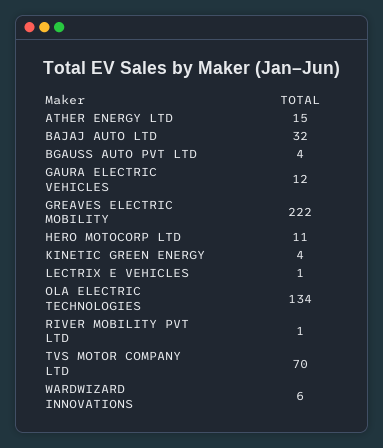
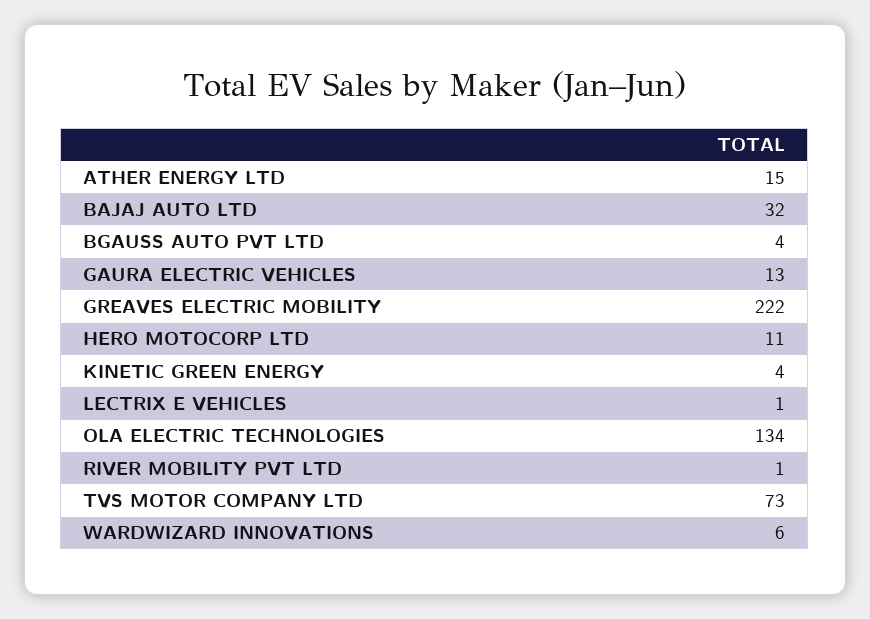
  {
    "ATHER ENERGY LTD": 15,
    "BAJAJ AUTO LTD": 32,
    "BGAUSS AUTO PVT LTD": 4,
-   "GAURA ELECTRIC VEHICLES": 12,
+   "GAURA ELECTRIC VEHICLES": 13,
    "GREAVES ELECTRIC MOBILITY": 222,
    "HERO MOTOCORP LTD": 11,
    "KINETIC GREEN ENERGY": 4,
    "LECTRIX E VEHICLES": 1,
    "OLA ELECTRIC TECHNOLOGIES": 134,
    "RIVER MOBILITY PVT LTD": 1,
-   "TVS MOTOR COMPANY LTD": 70,
+   "TVS MOTOR COMPANY LTD": 73,
    "WARDWIZARD INNOVATIONS": 6
  }

